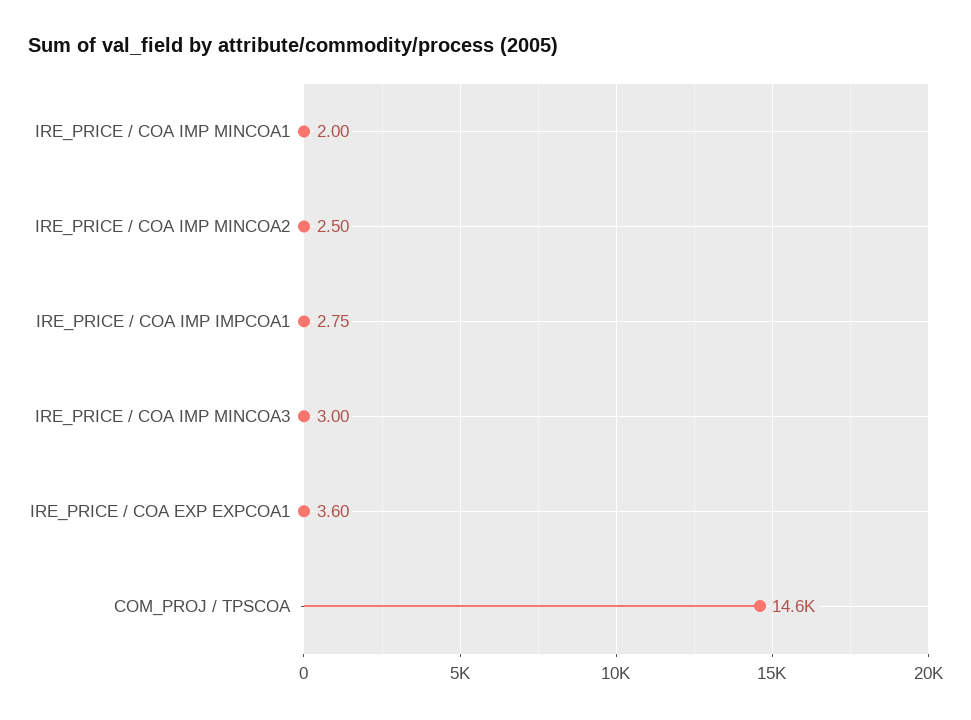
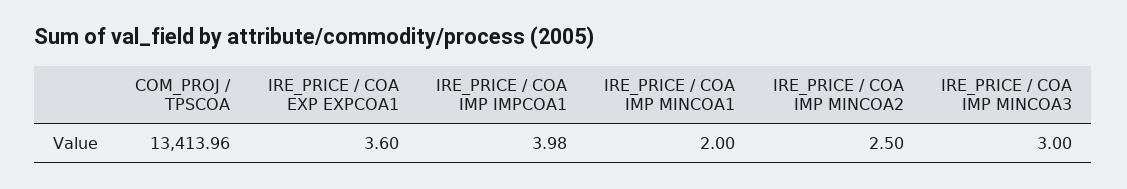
  {
    "IRE_PRICE / COA IMP MINCOA1": 2,
    "IRE_PRICE / COA IMP MINCOA2": 2.5,
-   "IRE_PRICE / COA IMP IMPCOA1": 2.75,
+   "IRE_PRICE / COA IMP IMPCOA1": 3.98,
    "IRE_PRICE / COA IMP MINCOA3": 3,
    "IRE_PRICE / COA EXP EXPCOA1": 3.6,
-   "COM_PROJ / TPSCOA": 14600
+   "COM_PROJ / TPSCOA": 13413.96
  }

